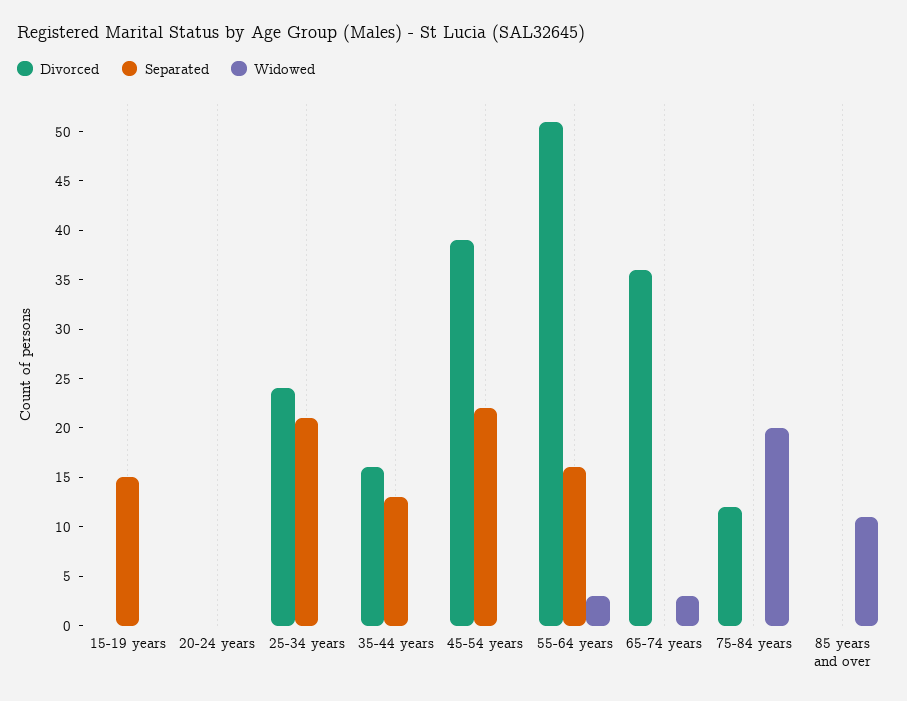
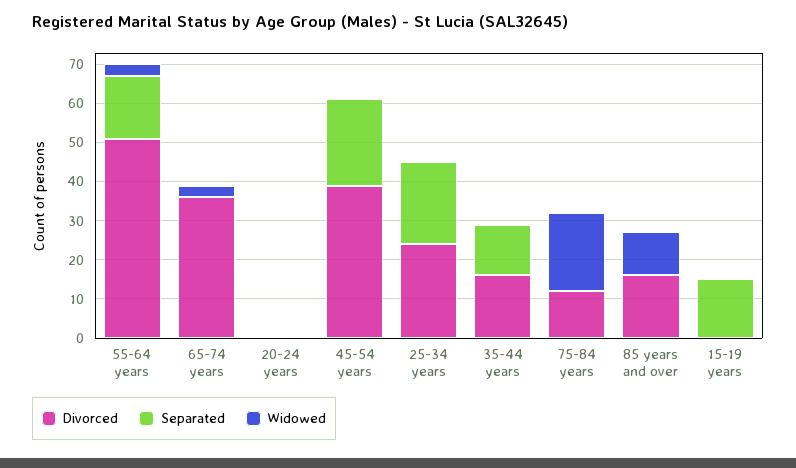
  {
    "Divorced": {
      "15-19 years": 0,
      "20-24 years": 0,
      "25-34 years": 24,
      "35-44 years": 16,
      "45-54 years": 39,
      "55-64 years": 51,
      "65-74 years": 36,
      "75-84 years": 12,
-     "85 years and over": 0
+     "85 years and over": 15
    },
    "Separated": {
      "15-19 years": 15,
      "20-24 years": 0,
      "25-34 years": 21,
      "35-44 years": 13,
      "45-54 years": 22,
      "55-64 years": 16,
      "65-74 years": 0,
      "75-84 years": 0,
      "85 years and over": 0
    },
    "Widowed": {
      "15-19 years": 0,
      "20-24 years": 0,
      "25-34 years": 0,
      "35-44 years": 0,
      "45-54 years": 0,
      "55-64 years": 3,
      "65-74 years": 3,
      "75-84 years": 20,
      "85 years and over": 11
    }
  }

